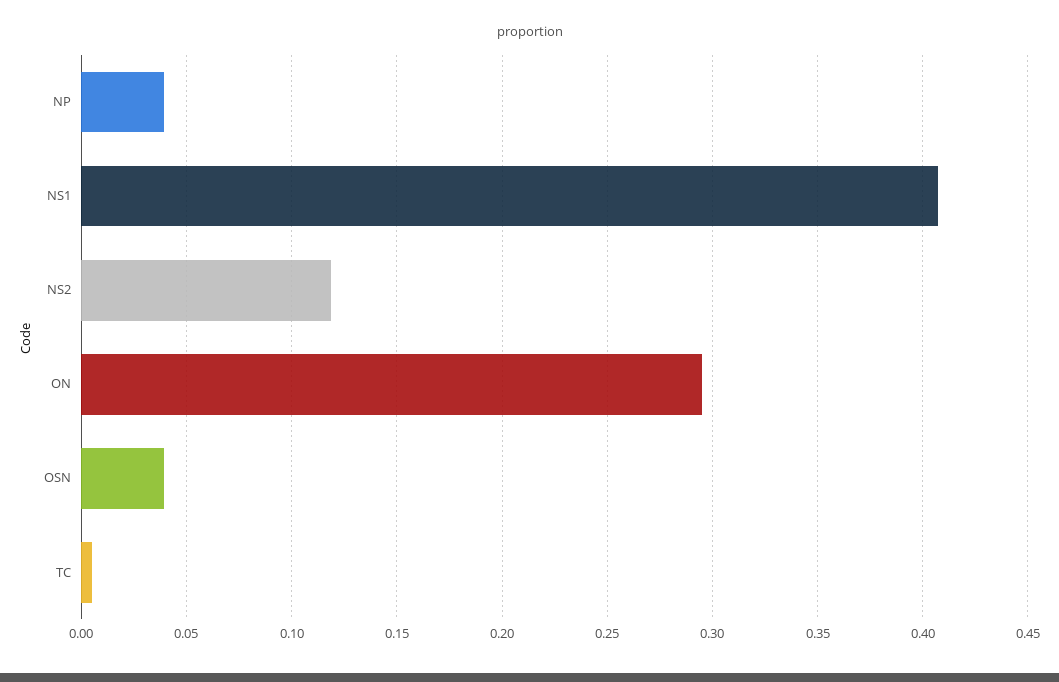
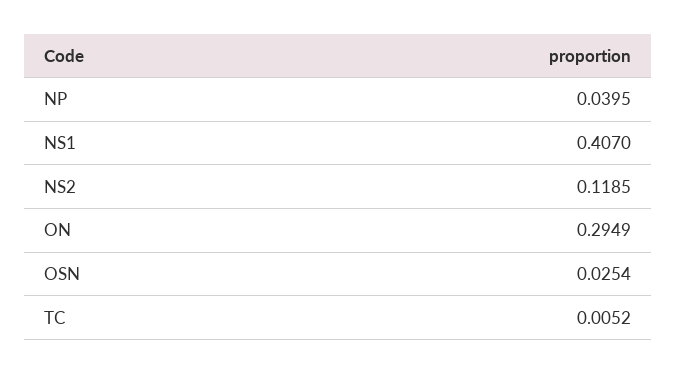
  {
    "NP": 0.0395,
    "NS1": 0.407,
    "NS2": 0.1185,
    "ON": 0.2949,
-   "OSN": 0.04,
+   "OSN": 0.0254,
    "TC": 0.0052
  }

